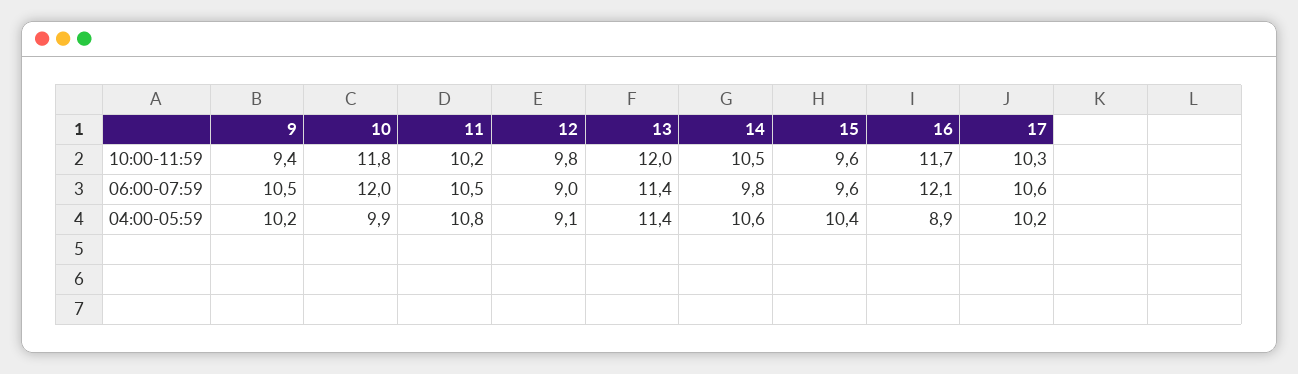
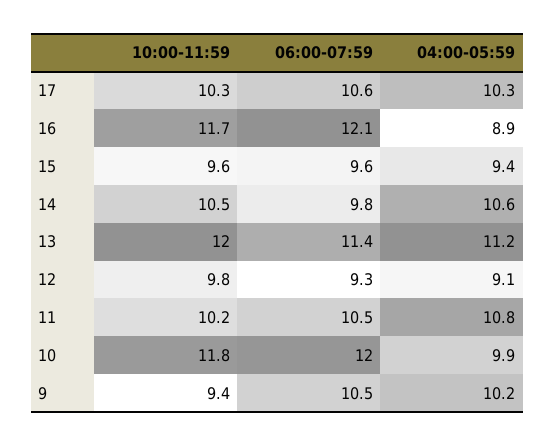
  {
    "9": {
      "10:00-11:59": 9.4,
      "06:00-07:59": 10.5,
      "04:00-05:59": 10.2
    },
    "10": {
      "10:00-11:59": 11.8,
      "06:00-07:59": 12,
      "04:00-05:59": 9.9
    },
    "11": {
      "10:00-11:59": 10.2,
      "06:00-07:59": 10.5,
      "04:00-05:59": 10.8
    },
    "12": {
      "10:00-11:59": 9.8,
-     "06:00-07:59": 9,
+     "06:00-07:59": 9.3,
      "04:00-05:59": 9.1
    },
    "13": {
      "10:00-11:59": 12,
      "06:00-07:59": 11.4,
-     "04:00-05:59": 11.4
+     "04:00-05:59": 11.2
    },
    "14": {
      "10:00-11:59": 10.5,
      "06:00-07:59": 9.8,
      "04:00-05:59": 10.6
    },
    "15": {
      "10:00-11:59": 9.6,
      "06:00-07:59": 9.6,
-     "04:00-05:59": 10.4
+     "04:00-05:59": 9.4
    },
    "16": {
      "10:00-11:59": 11.7,
      "06:00-07:59": 12.1,
      "04:00-05:59": 8.9
    },
    "17": {
      "10:00-11:59": 10.3,
      "06:00-07:59": 10.6,
-     "04:00-05:59": 10.2
+     "04:00-05:59": 10.3
    }
  }

